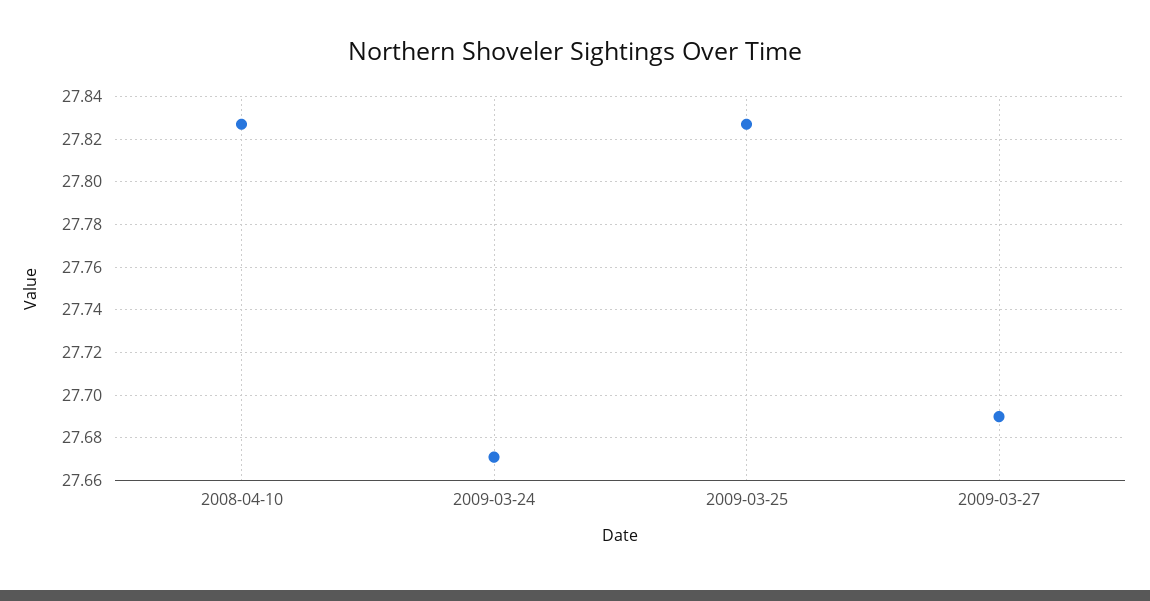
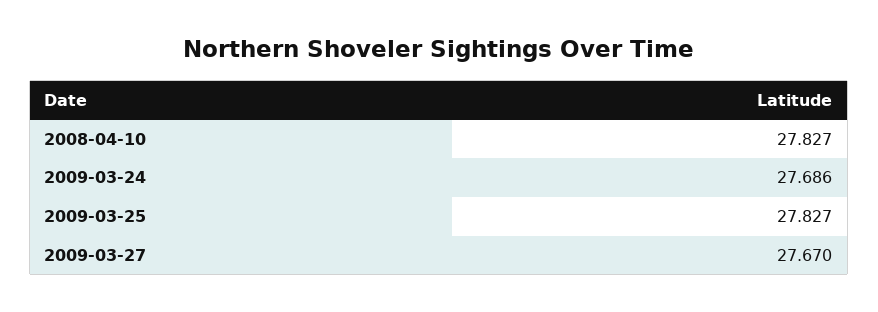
  {
    "2008-04-10": 27.827,
-   "2009-03-24": 27.67,
+   "2009-03-24": 27.686,
    "2009-03-25": 27.827,
-   "2009-03-27": 27.69
+   "2009-03-27": 27.67
  }

